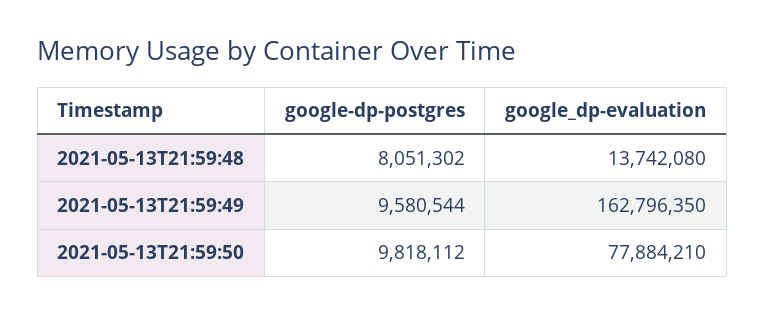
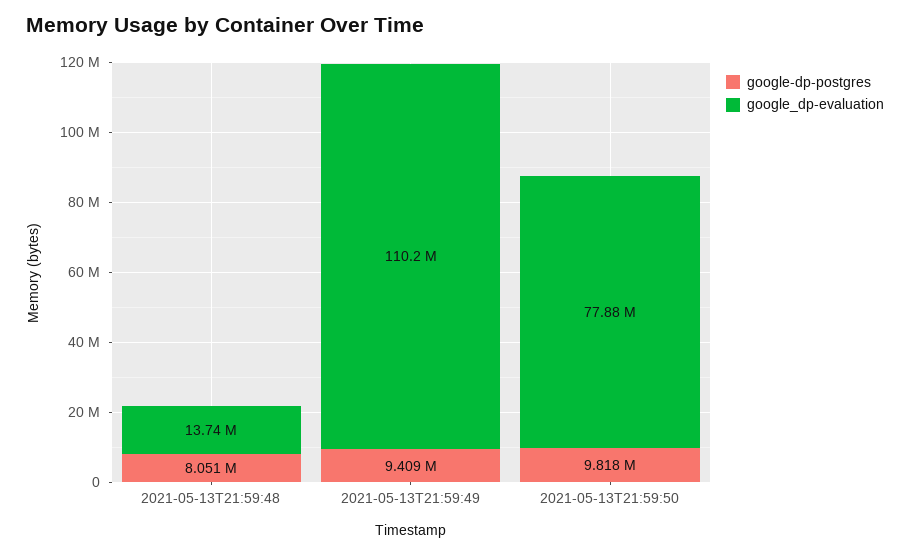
  {
    "google-dp-postgres": {
      "2021-05-13T21:59:48": 8051302,
-     "2021-05-13T21:59:49": 9580544,
+     "2021-05-13T21:59:49": 9409000,
      "2021-05-13T21:59:50": 9818112
    },
    "google_dp-evaluation": {
      "2021-05-13T21:59:48": 13742080,
-     "2021-05-13T21:59:49": 162796350,
+     "2021-05-13T21:59:49": 110200000,
      "2021-05-13T21:59:50": 77884210
    }
  }

